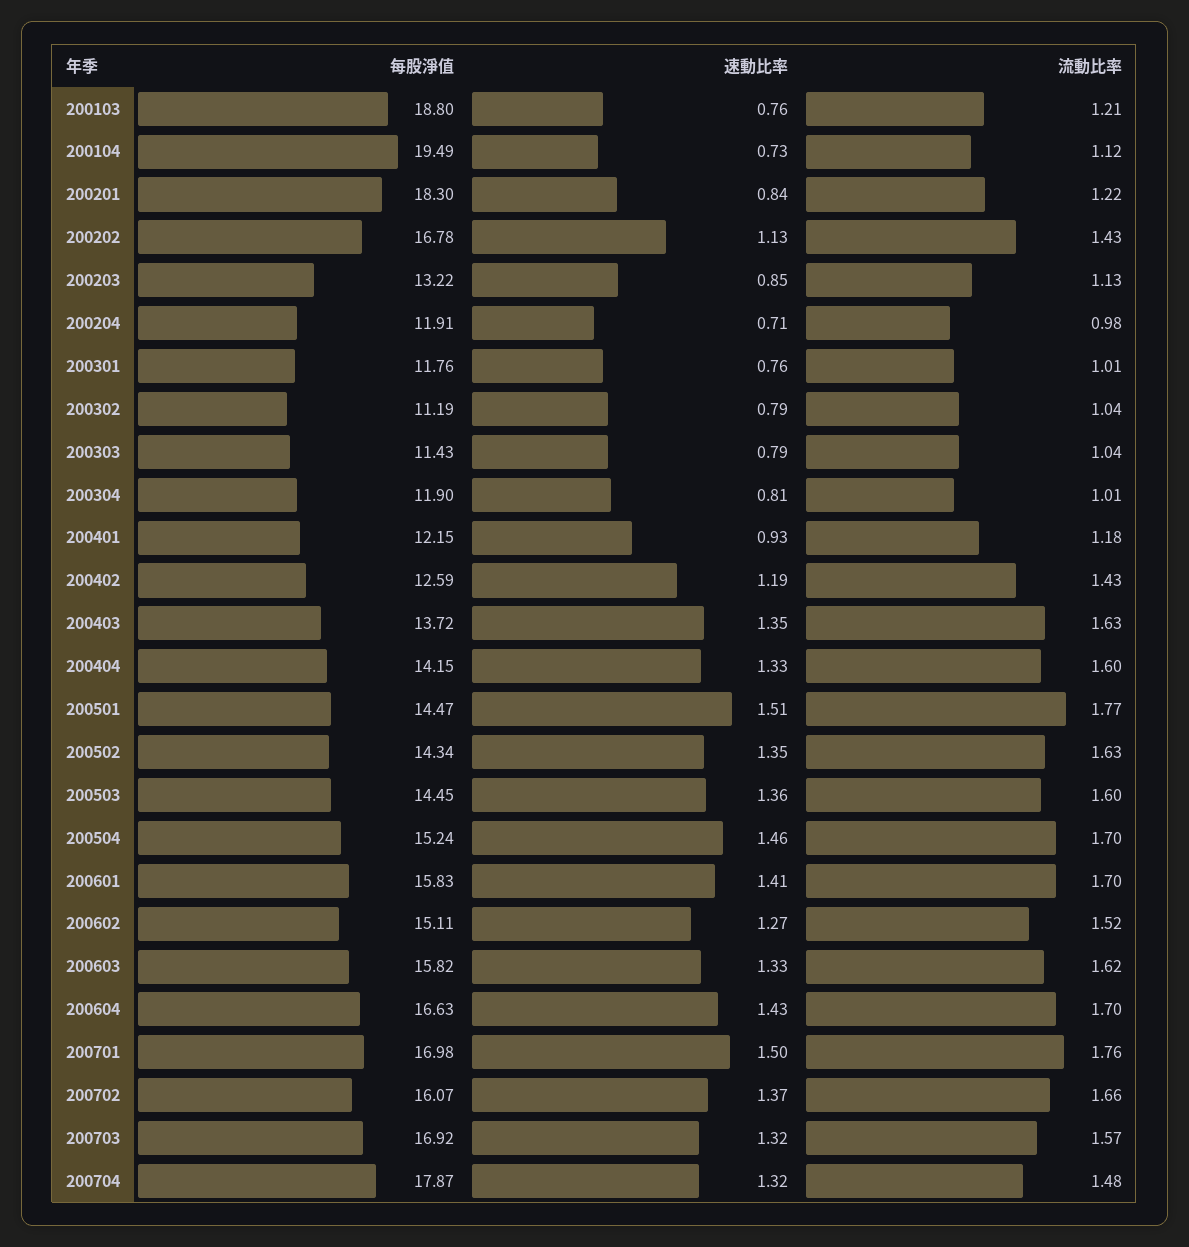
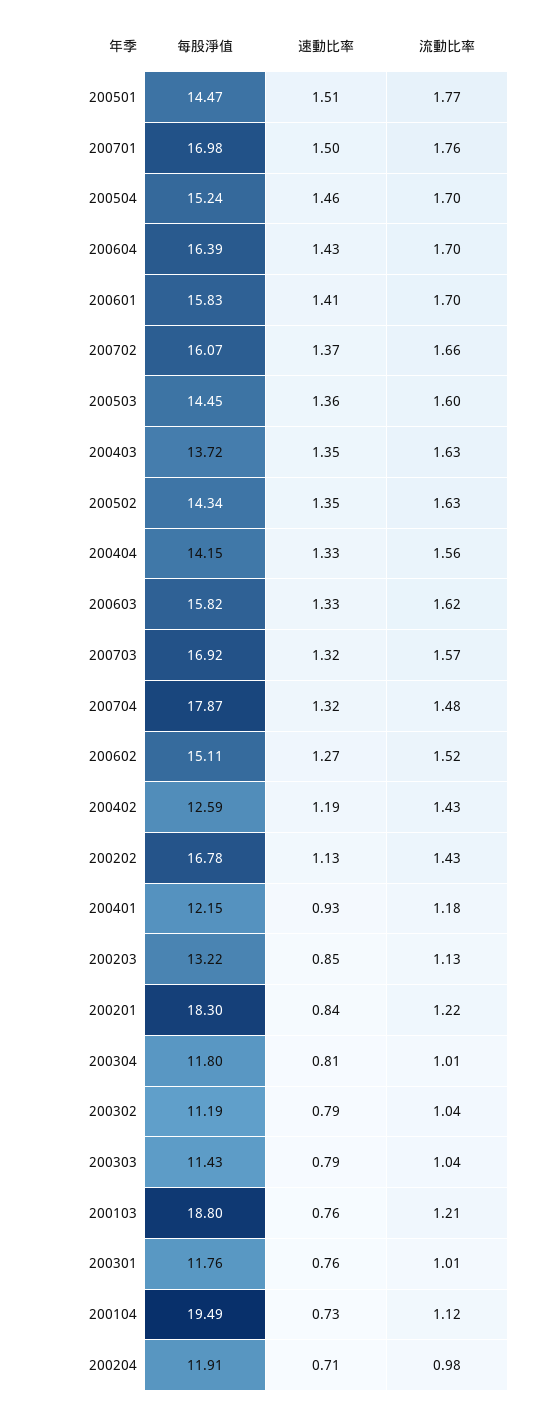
  {
    "每股淨值": {
      "200103": 18.8,
      "200104": 19.49,
      "200201": 18.3,
      "200202": 16.78,
      "200203": 13.22,
      "200204": 11.91,
      "200301": 11.76,
      "200302": 11.19,
      "200303": 11.43,
-     "200304": 11.9,
+     "200304": 11.8,
      "200401": 12.15,
      "200402": 12.59,
      "200403": 13.72,
      "200404": 14.15,
      "200501": 14.47,
      "200502": 14.34,
      "200503": 14.45,
      "200504": 15.24,
      "200601": 15.83,
      "200602": 15.11,
      "200603": 15.82,
-     "200604": 16.63,
+     "200604": 16.39,
      "200701": 16.98,
      "200702": 16.07,
      "200703": 16.92,
      "200704": 17.87
    },
    "速動比率": {
      "200103": 0.76,
      "200104": 0.73,
      "200201": 0.84,
      "200202": 1.13,
      "200203": 0.85,
      "200204": 0.71,
      "200301": 0.76,
      "200302": 0.79,
      "200303": 0.79,
      "200304": 0.81,
      "200401": 0.93,
      "200402": 1.19,
      "200403": 1.35,
      "200404": 1.33,
      "200501": 1.51,
      "200502": 1.35,
      "200503": 1.36,
      "200504": 1.46,
      "200601": 1.41,
      "200602": 1.27,
      "200603": 1.33,
      "200604": 1.43,
      "200701": 1.5,
      "200702": 1.37,
      "200703": 1.32,
      "200704": 1.32
    },
    "流動比率": {
      "200103": 1.21,
      "200104": 1.12,
      "200201": 1.22,
      "200202": 1.43,
      "200203": 1.13,
      "200204": 0.98,
      "200301": 1.01,
      "200302": 1.04,
      "200303": 1.04,
      "200304": 1.01,
      "200401": 1.18,
      "200402": 1.43,
      "200403": 1.63,
-     "200404": 1.6,
+     "200404": 1.56,
      "200501": 1.77,
      "200502": 1.63,
      "200503": 1.6,
      "200504": 1.7,
      "200601": 1.7,
      "200602": 1.52,
      "200603": 1.62,
      "200604": 1.7,
      "200701": 1.76,
      "200702": 1.66,
      "200703": 1.57,
      "200704": 1.48
    }
  }

